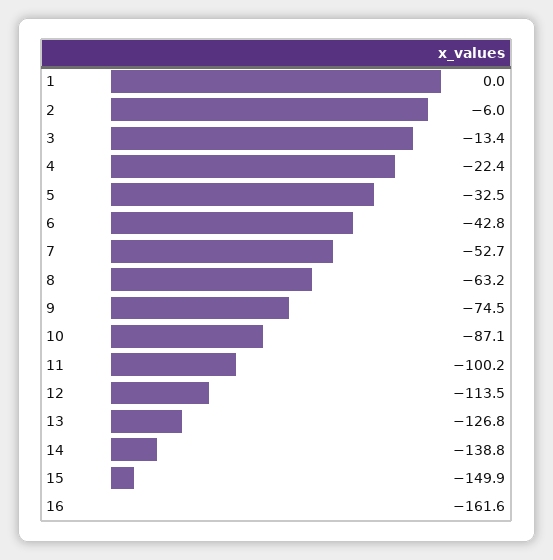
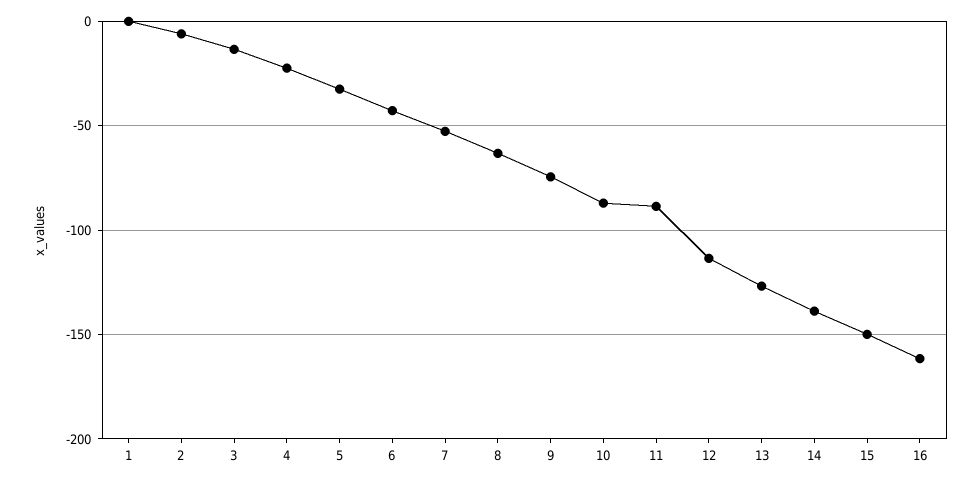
  {
    "1": 0,
    "2": -6,
    "3": -13.4,
    "4": -22.4,
    "5": -32.5,
    "6": -42.8,
    "7": -52.7,
    "8": -63.2,
    "9": -74.5,
    "10": -87.1,
-   "11": -100.2,
+   "11": -90,
    "12": -113.5,
    "13": -126.8,
    "14": -138.8,
    "15": -149.9,
    "16": -161.6
  }

